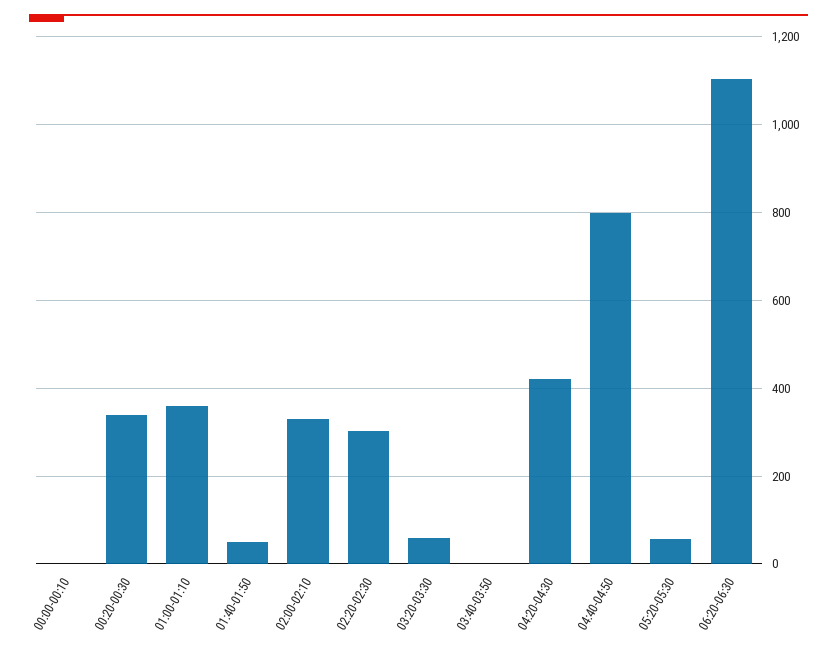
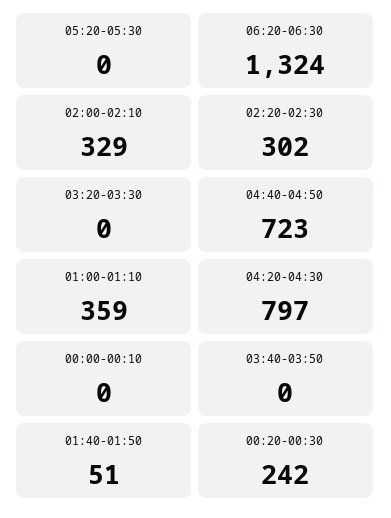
  {
    "00:00-00:10": 0,
-   "00:20-00:30": 340,
+   "00:20-00:30": 242,
    "01:00-01:10": 359,
    "01:40-01:50": 51,
    "02:00-02:10": 329,
    "02:20-02:30": 302,
-   "03:20-03:30": 60,
+   "03:20-03:30": 0,
    "03:40-03:50": 0,
-   "04:20-04:30": 420,
+   "04:20-04:30": 797,
-   "04:40-04:50": 800,
+   "04:40-04:50": 723,
-   "05:20-05:30": 60,
+   "05:20-05:30": 0,
-   "06:20-06:30": 1100
+   "06:20-06:30": 1324
  }

